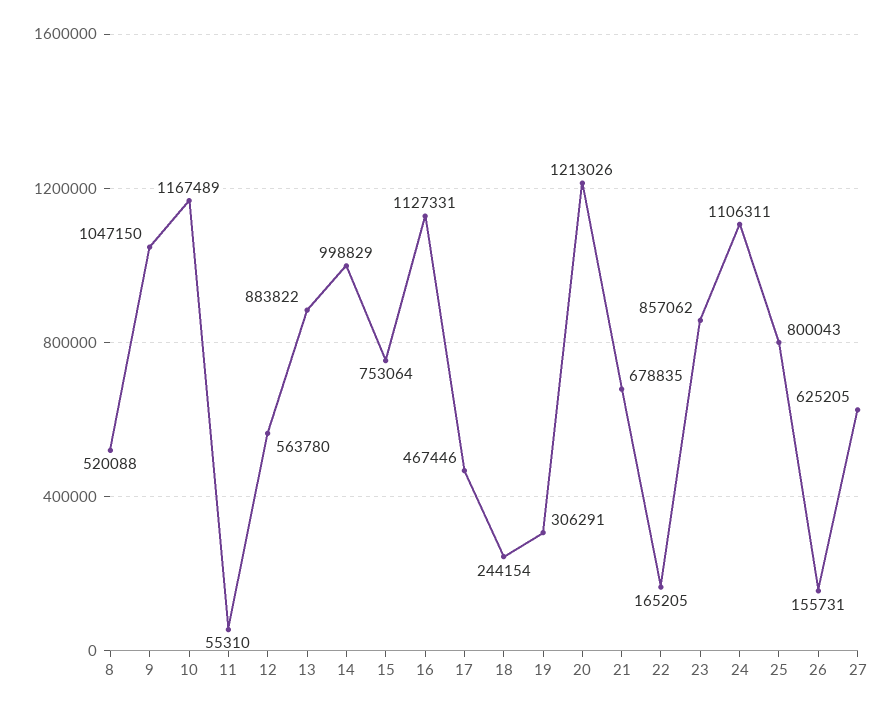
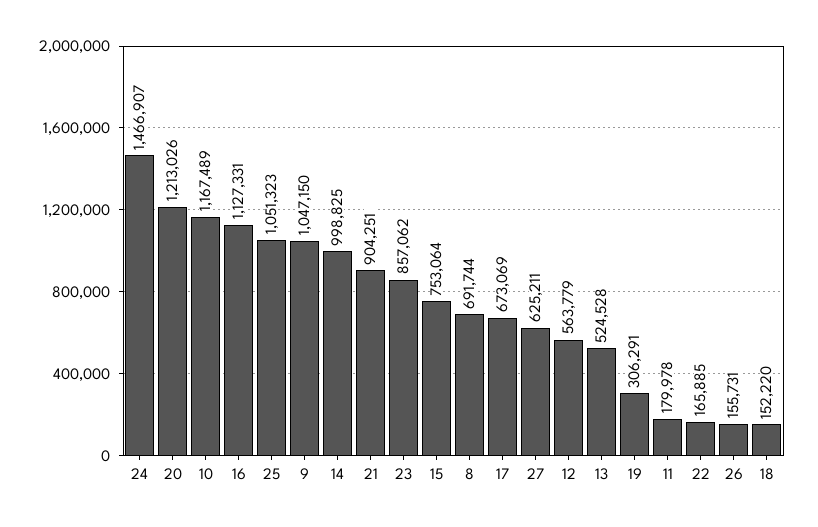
  {
-   "8": 520088,
+   "8": 691744,
    "9": 1047150,
    "10": 1167489,
-   "11": 55310,
+   "11": 179978,
-   "12": 563780,
+   "12": 563779,
-   "13": 883822,
+   "13": 524528,
-   "14": 998829,
+   "14": 998825,
    "15": 753064,
    "16": 1127331,
-   "17": 467446,
+   "17": 673069,
-   "18": 244154,
+   "18": 152220,
    "19": 306291,
    "20": 1213026,
-   "21": 678835,
+   "21": 904251,
-   "22": 165205,
+   "22": 165885,
    "23": 857062,
-   "24": 1106311,
+   "24": 1466907,
-   "25": 800043,
+   "25": 1051323,
    "26": 155731,
-   "27": 625205
+   "27": 625211
  }

